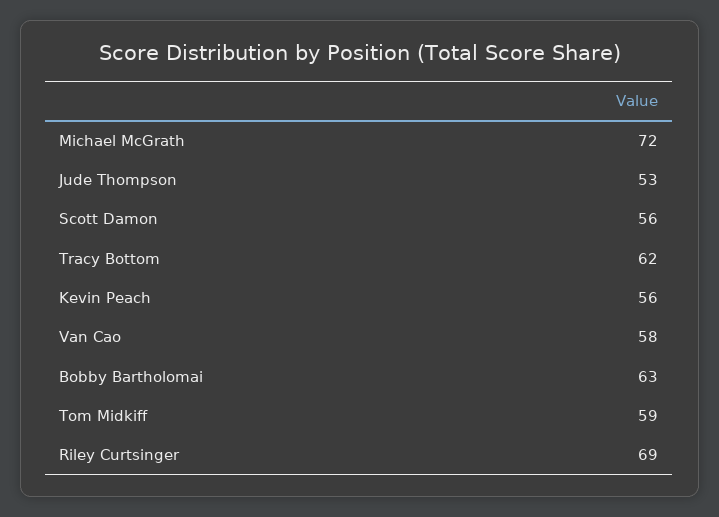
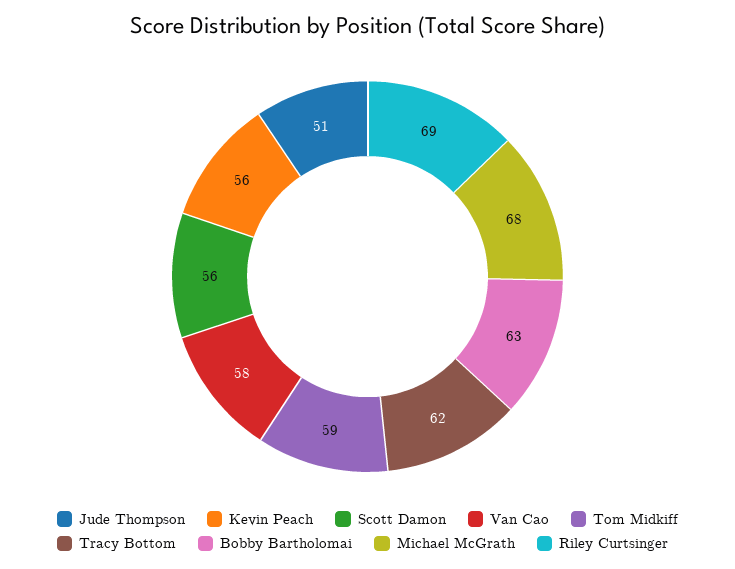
  {
-   "Michael McGrath": 72,
+   "Michael McGrath": 68,
-   "Jude Thompson": 53,
+   "Jude Thompson": 51,
    "Scott Damon": 56,
    "Tracy Bottom": 62,
    "Kevin Peach": 56,
    "Van Cao": 58,
    "Bobby Bartholomai": 63,
    "Tom Midkiff": 59,
    "Riley Curtsinger": 69
  }

